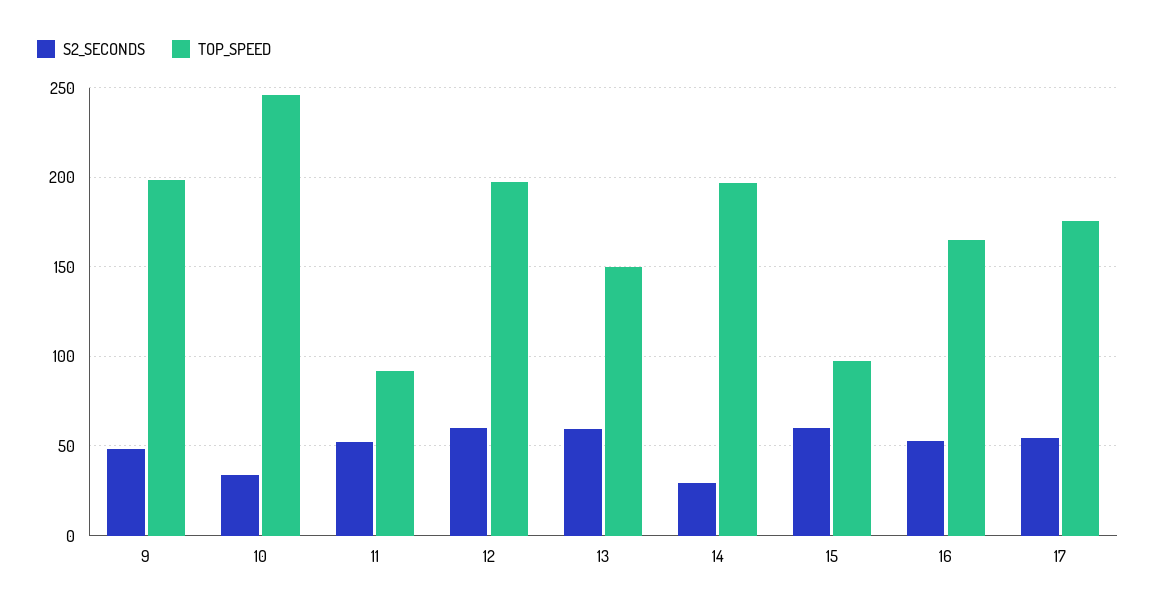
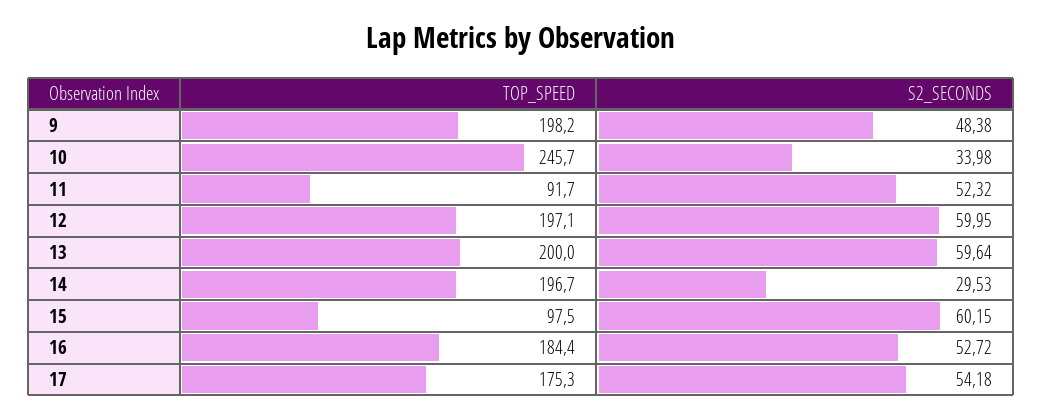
  {
    "S2_SECONDS": {
      "9": 48.38,
      "10": 33.98,
      "11": 52.32,
      "12": 59.95,
      "13": 59.64,
      "14": 29.53,
      "15": 60.15,
      "16": 52.72,
      "17": 54.18
    },
    "TOP_SPEED": {
      "9": 198.2,
      "10": 245.7,
      "11": 91.7,
      "12": 197.1,
-     "13": 150,
+     "13": 200,
      "14": 196.7,
      "15": 97.5,
-     "16": 165,
+     "16": 184.4,
      "17": 175.3
    }
  }

